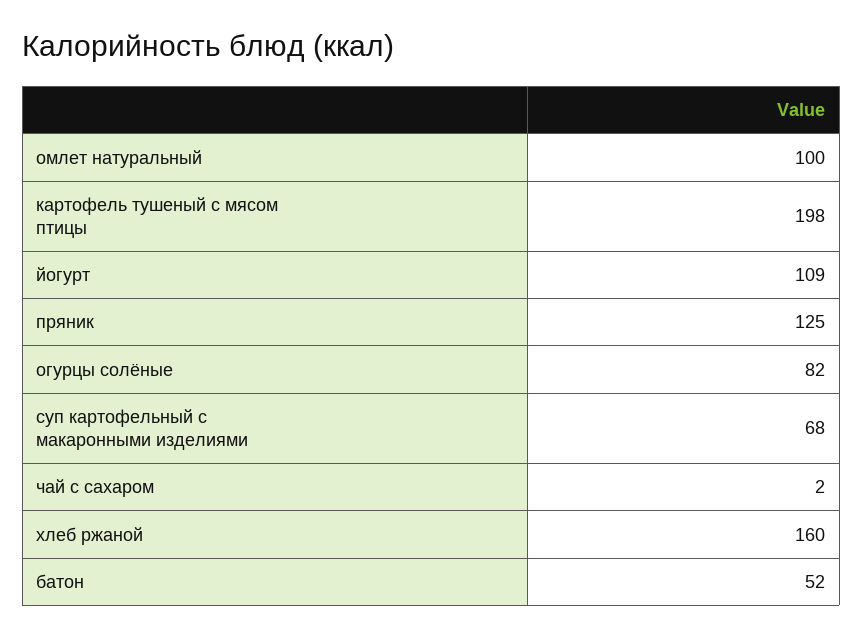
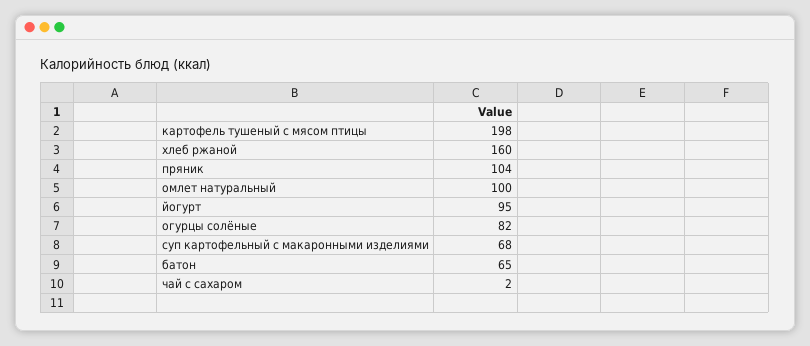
  {
    "омлет натуральный": 100,
    "картофель тушеный с мясом птицы": 198,
-   "йогурт": 109,
+   "йогурт": 95,
-   "пряник": 125,
+   "пряник": 104,
    "огурцы солёные": 82,
    "суп картофельный с макаронными изделиями": 68,
    "чай с сахаром": 2,
    "хлеб ржаной": 160,
-   "батон": 52
+   "батон": 65
  }

